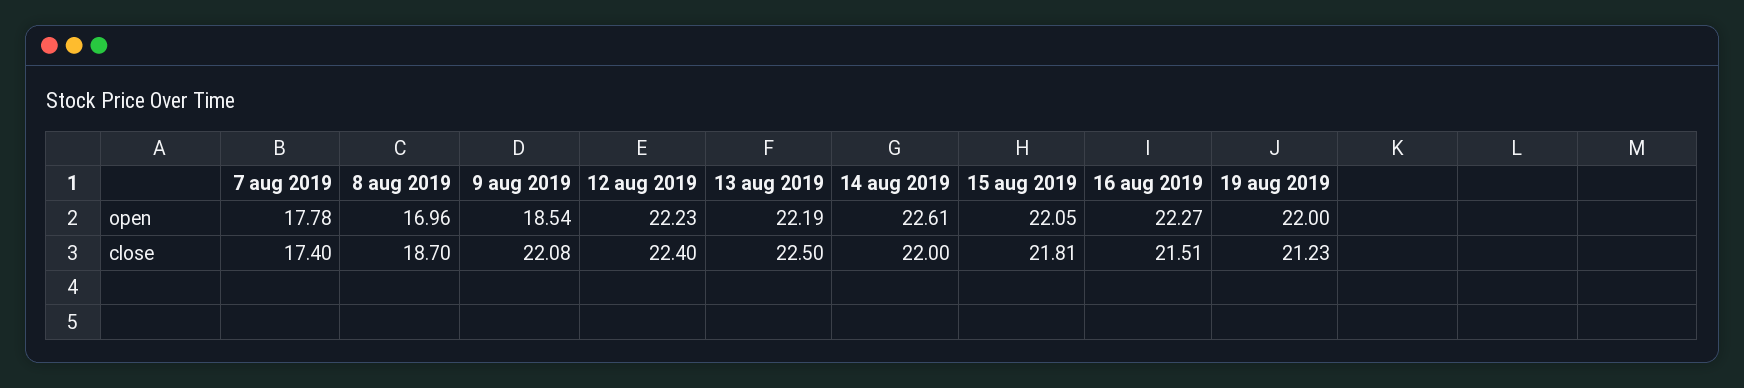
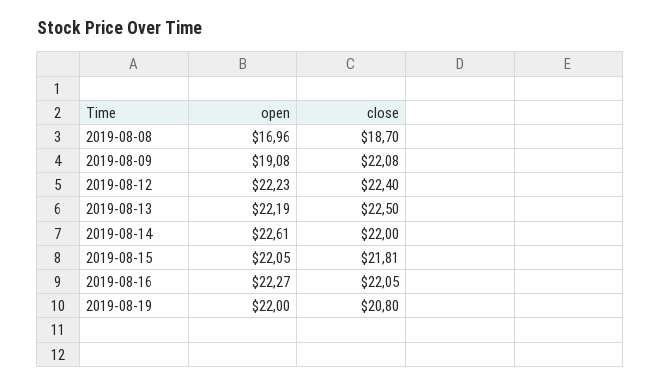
  {
-   "7 aug 2019": {
-     "open": 17.78,
-     "close": 17.4
-   },
    "8 aug 2019": {
      "open": 16.96,
      "close": 18.7
    },
    "9 aug 2019": {
-     "open": 18.54,
+     "open": 19.08,
      "close": 22.08
    },
    "12 aug 2019": {
      "open": 22.23,
      "close": 22.4
    },
    "13 aug 2019": {
      "open": 22.19,
      "close": 22.5
    },
    "14 aug 2019": {
      "open": 22.61,
      "close": 22
    },
    "15 aug 2019": {
      "open": 22.05,
      "close": 21.81
    },
    "16 aug 2019": {
      "open": 22.27,
-     "close": 21.51
+     "close": 22.05
    },
    "19 aug 2019": {
      "open": 22,
-     "close": 21.23
+     "close": 20.8
    }
  }

